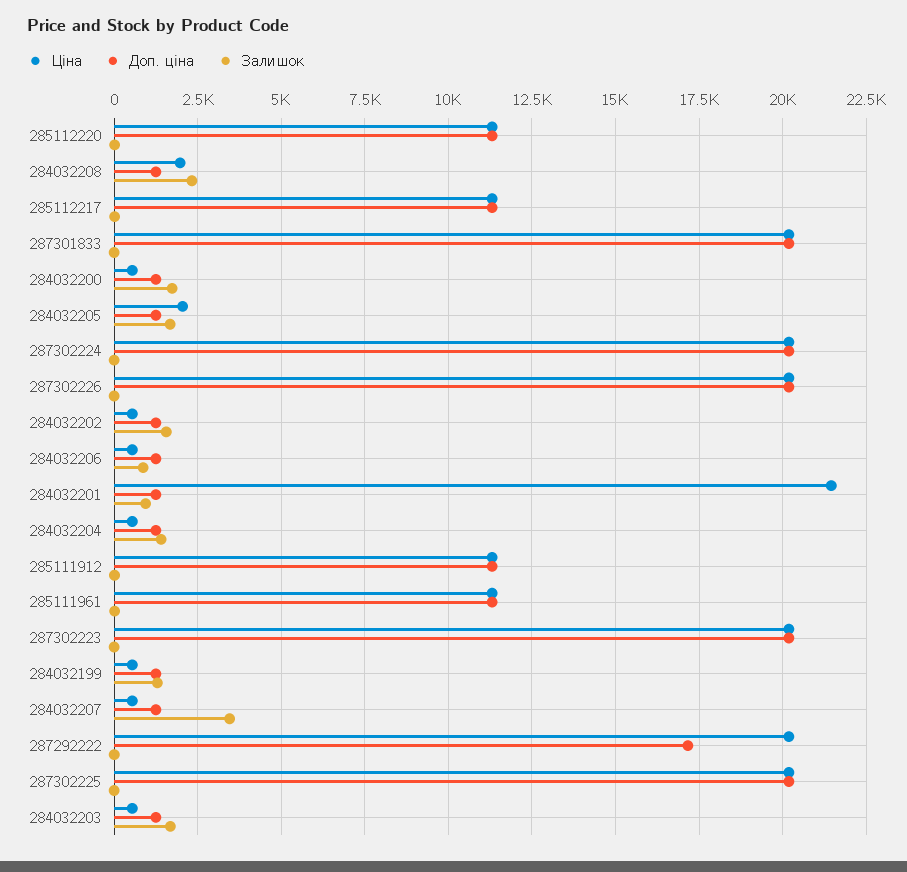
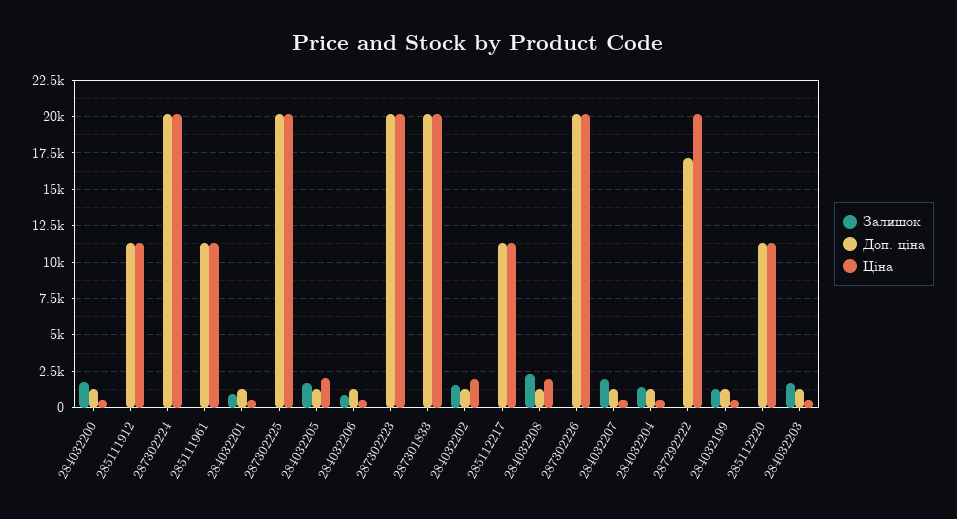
  {
    "Ціна": {
      "285112220": 11250,
      "284032208": 2000,
      "285112217": 11250,
      "287301833": 20250,
      "284032200": 500,
      "284032205": 2000,
      "287302224": 20250,
      "287302226": 20250,
-     "284032202": 500,
+     "284032202": 2000,
      "284032206": 500,
-     "284032201": 21500,
+     "284032201": 500,
      "284032204": 500,
      "285111912": 11250,
      "285111961": 11250,
      "287302223": 20250,
      "284032199": 500,
      "284032207": 500,
      "287292222": 20250,
      "287302225": 20250,
      "284032203": 500
    },
    "Доп. ціна": {
      "285112220": 11250,
      "284032208": 1250,
      "285112217": 11250,
      "287301833": 20250,
      "284032200": 1250,
      "284032205": 1250,
      "287302224": 20250,
      "287302226": 20250,
      "284032202": 1250,
      "284032206": 1250,
      "284032201": 1250,
      "284032204": 1250,
      "285111912": 11250,
      "285111961": 11250,
      "287302223": 20250,
      "284032199": 1250,
      "284032207": 1250,
      "287292222": 17250,
      "287302225": 20250,
      "284032203": 1250
    },
    "Залишок": {
      "285112220": 0,
      "284032208": 2250,
      "285112217": 0,
      "287301833": 0,
      "284032200": 1750,
      "284032205": 1750,
      "287302224": 0,
      "287302226": 0,
      "284032202": 1500,
      "284032206": 750,
      "284032201": 1000,
      "284032204": 1500,
      "285111912": 0,
      "285111961": 0,
      "287302223": 0,
      "284032199": 1250,
-     "284032207": 3500,
+     "284032207": 2000,
      "287292222": 0,
      "287302225": 0,
      "284032203": 1750
    }
  }

